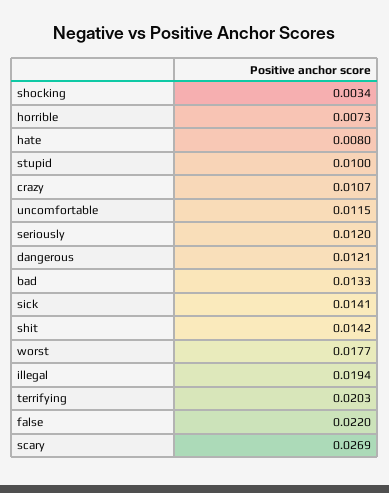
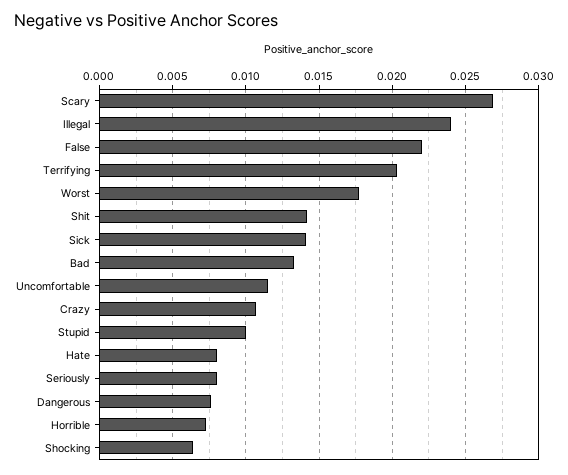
  {
-   "shocking": 0.0034,
+   "shocking": 0.0065,
    "horrible": 0.0073,
    "hate": 0.008,
    "stupid": 0.01,
    "crazy": 0.0107,
    "uncomfortable": 0.0115,
-   "seriously": 0.012,
+   "seriously": 0.008,
-   "dangerous": 0.0121,
+   "dangerous": 0.0075,
    "bad": 0.0133,
    "sick": 0.0141,
    "shit": 0.0142,
    "worst": 0.0177,
-   "illegal": 0.0194,
+   "illegal": 0.024,
    "terrifying": 0.0203,
    "false": 0.022,
    "scary": 0.0269
  }

